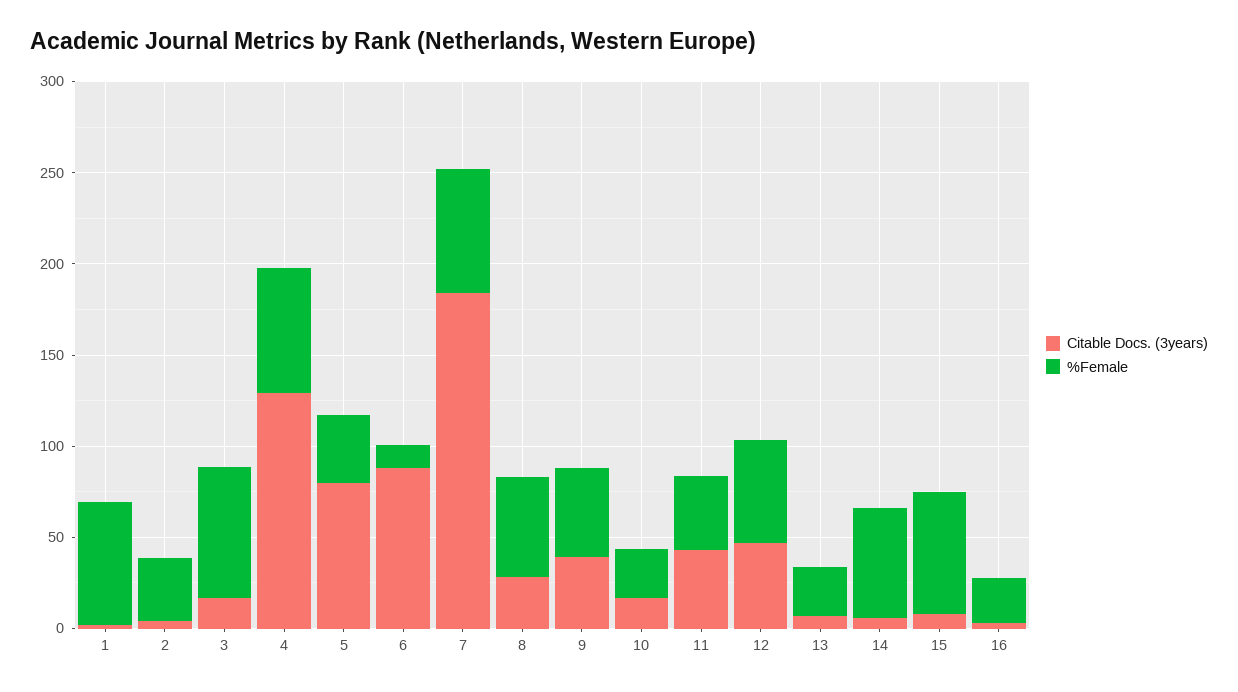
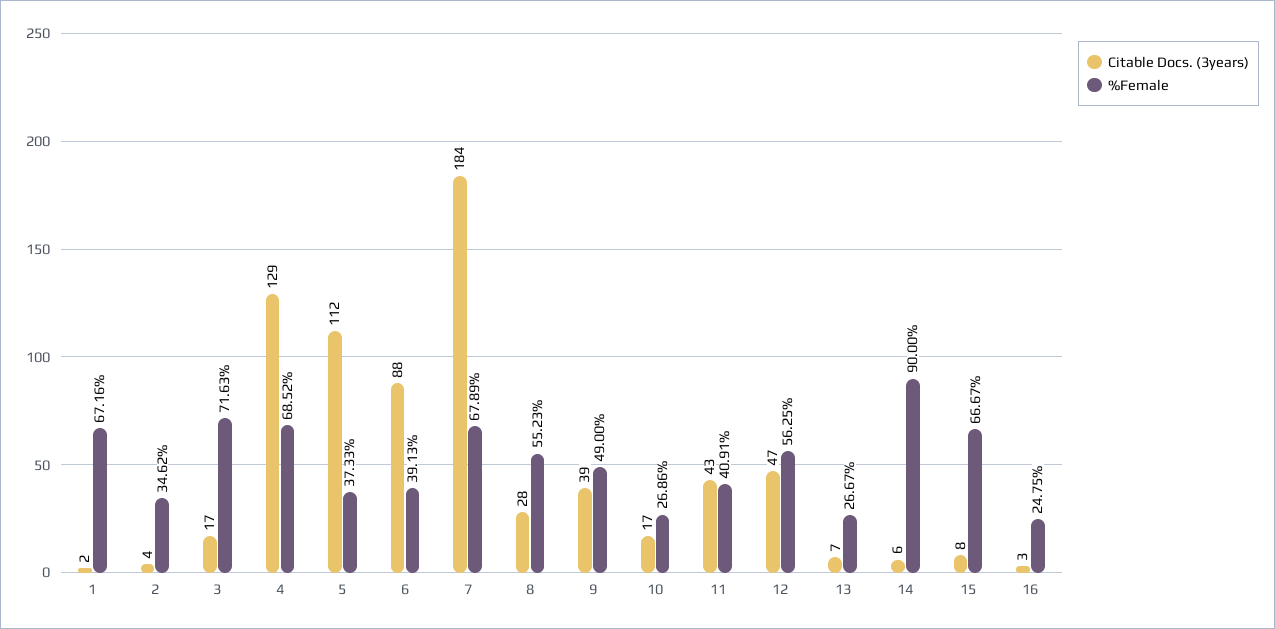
  {
    "Citable Docs. (3years)": {
      "1": 2,
      "2": 4,
      "3": 17,
      "4": 129,
-     "5": 80,
+     "5": 112,
      "6": 88,
      "7": 184,
      "8": 28,
      "9": 39,
      "10": 17,
      "11": 43,
      "12": 47,
      "13": 7,
      "14": 6,
      "15": 8,
      "16": 3
    },
    "%Female": {
      "1": 67.16,
      "2": 34.62,
      "3": 71.63,
      "4": 68.52,
      "5": 37.33,
-     "6": 10,
+     "6": 39.13,
      "7": 67.89,
      "8": 55.23,
      "9": 49,
      "10": 26.86,
      "11": 40.91,
      "12": 56.25,
      "13": 26.67,
-     "14": 60,
+     "14": 90,
      "15": 66.67,
      "16": 24.75
    }
  }

